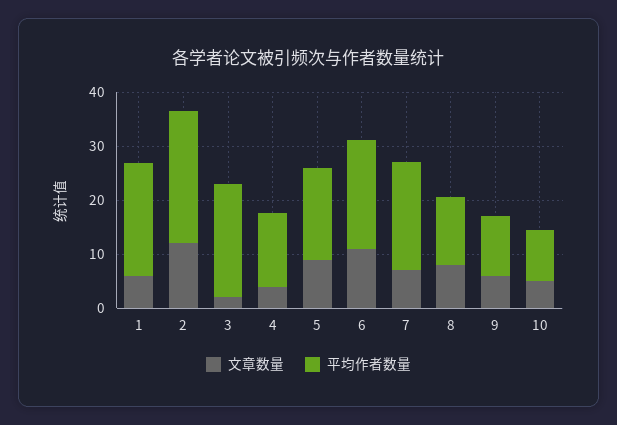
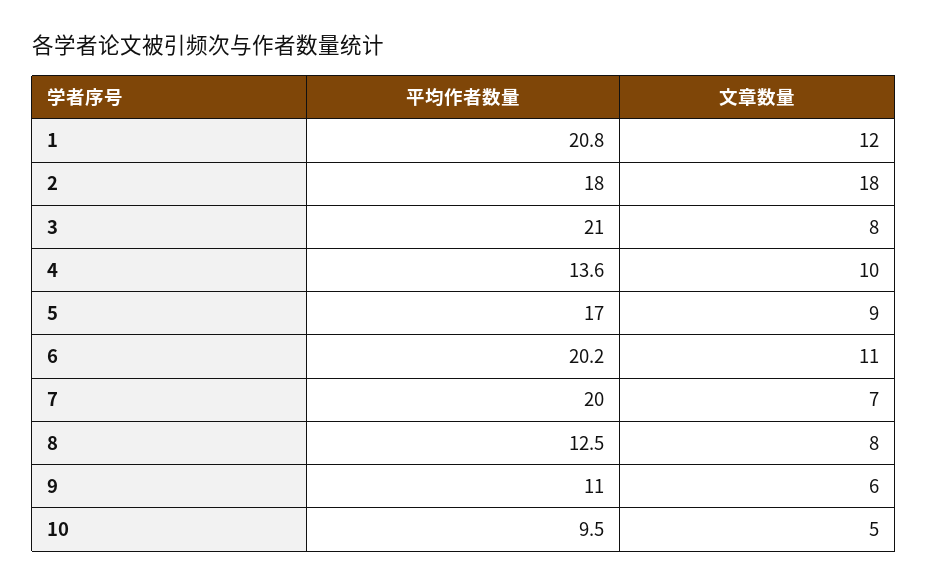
  {
    "文章数量": {
-     "1": 6,
+     "1": 12,
-     "2": 12,
+     "2": 18,
-     "3": 2,
+     "3": 8,
-     "4": 4,
+     "4": 10,
      "5": 9,
      "6": 11,
      "7": 7,
      "8": 8,
      "9": 6,
      "10": 5
    },
    "平均作者数量": {
      "1": 20.8,
-     "2": 24,
+     "2": 18,
      "3": 21,
      "4": 13.6,
      "5": 17,
      "6": 20.2,
      "7": 20,
      "8": 12.5,
      "9": 11,
      "10": 9.5
    }
  }

